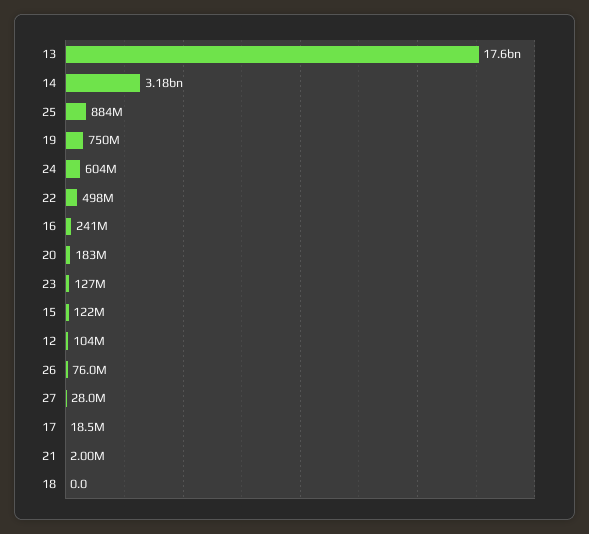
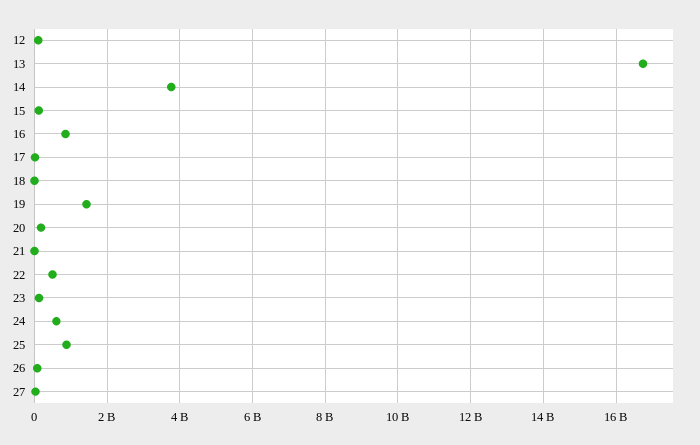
  {
-   "13": 17600000000,
+   "13": 16800000000,
-   "14": 3180000000,
+   "14": 3800000000,
    "25": 884000000,
-   "19": 750000000,
+   "19": 1400000000,
    "24": 604000000,
    "22": 498000000,
-   "16": 241000000,
+   "16": 800000000,
    "20": 183000000,
    "23": 127000000,
    "15": 122000000,
    "12": 104000000,
    "26": 76000000,
    "27": 28000000,
    "17": 18500000,
    "21": 2000000,
    "18": 0
  }

